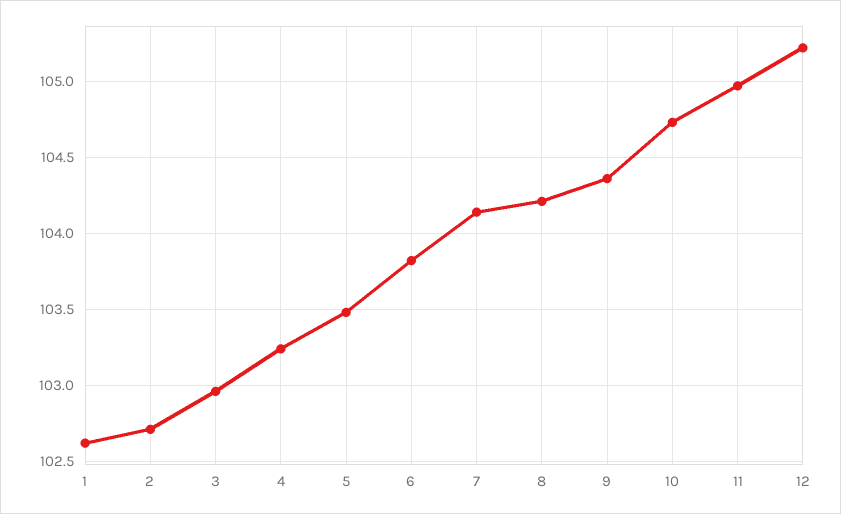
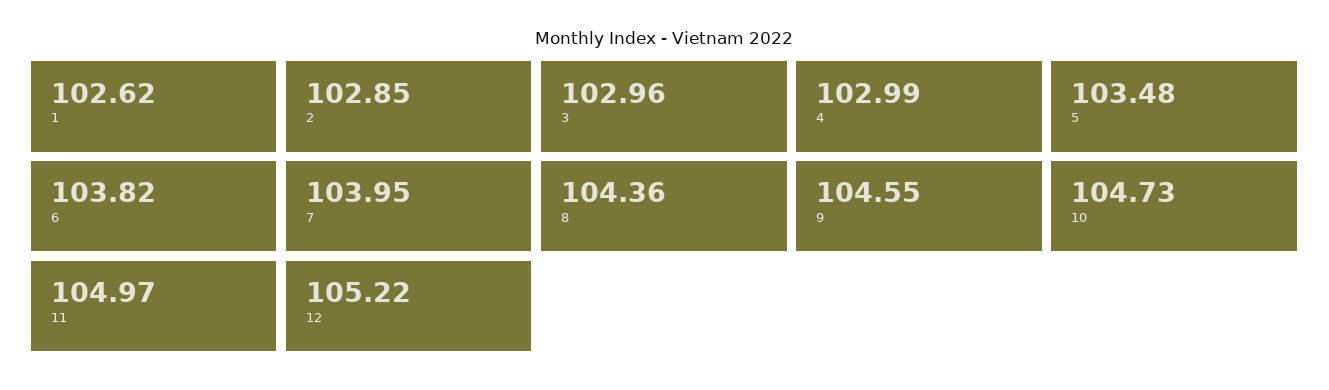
  {
    "1": 102.62,
-   "2": 102.7,
+   "2": 102.85,
    "3": 102.96,
-   "4": 103.25,
+   "4": 102.99,
    "5": 103.48,
    "6": 103.82,
-   "7": 104.15,
+   "7": 103.95,
-   "8": 104.2,
+   "8": 104.36,
-   "9": 104.35,
+   "9": 104.55,
    "10": 104.73,
    "11": 104.97,
    "12": 105.22
  }

